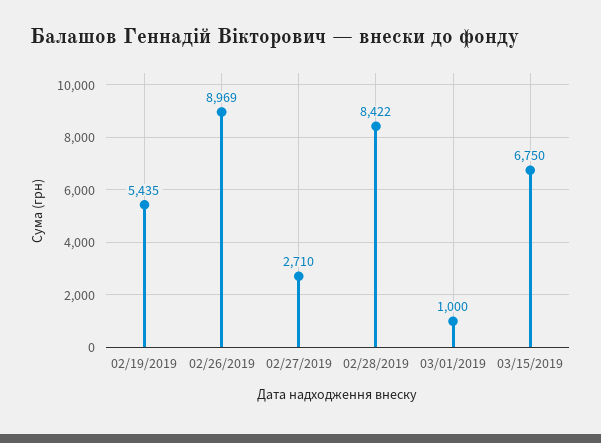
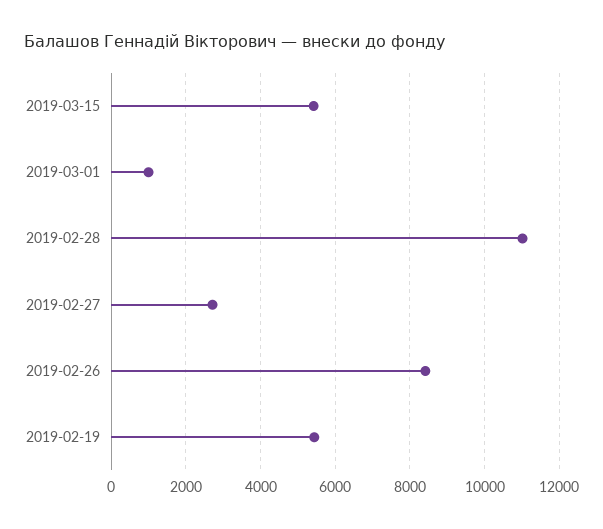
  {
    "02/19/2019": 5435,
-   "02/26/2019": 8969,
+   "02/26/2019": 8400,
    "02/27/2019": 2710,
-   "02/28/2019": 8422,
+   "02/28/2019": 11000,
    "03/01/2019": 1000,
-   "03/15/2019": 6750
+   "03/15/2019": 5400
  }

